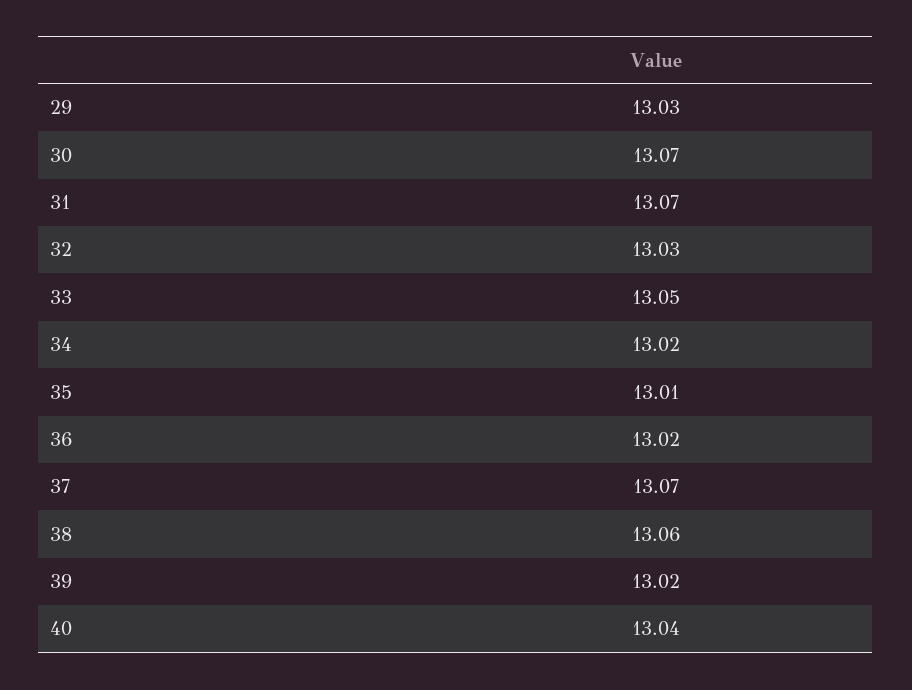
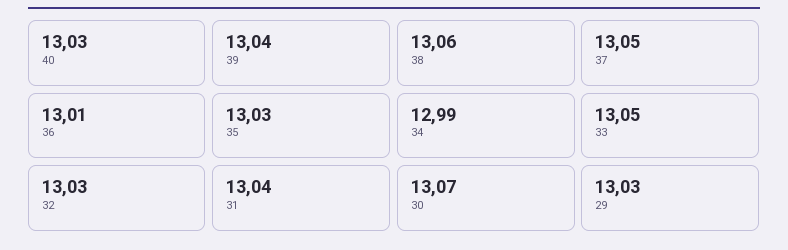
  {
    "29": 13.03,
    "30": 13.07,
-   "31": 13.07,
+   "31": 13.04,
    "32": 13.03,
    "33": 13.05,
-   "34": 13.02,
+   "34": 12.99,
-   "35": 13.01,
+   "35": 13.03,
-   "36": 13.02,
+   "36": 13.01,
-   "37": 13.07,
+   "37": 13.05,
    "38": 13.06,
-   "39": 13.02,
+   "39": 13.04,
-   "40": 13.04
+   "40": 13.03
  }

